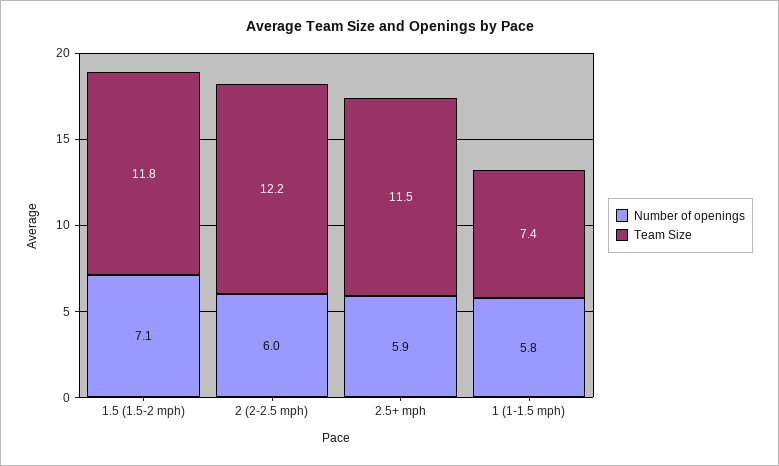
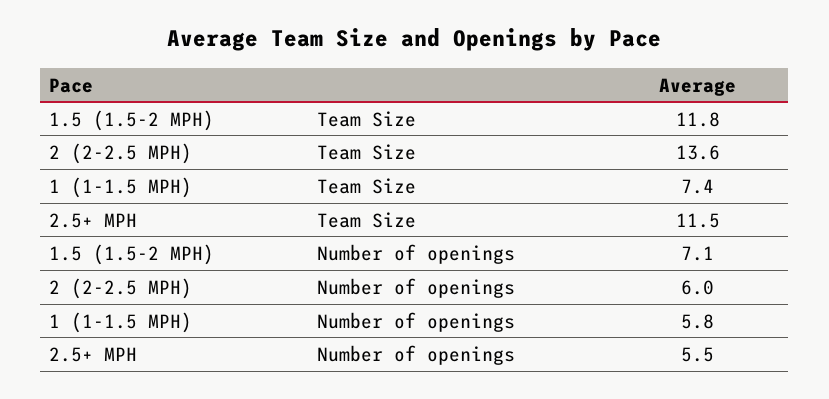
  {
    "Number of openings": {
      "1.5 (1.5-2 mph)": 7.1,
      "2 (2-2.5 mph)": 6,
-     "2.5+ mph": 5.9,
+     "2.5+ mph": 5.5,
      "1 (1-1.5 mph)": 5.8
    },
    "Team Size": {
      "1.5 (1.5-2 mph)": 11.8,
-     "2 (2-2.5 mph)": 12.2,
+     "2 (2-2.5 mph)": 13.6,
      "2.5+ mph": 11.5,
      "1 (1-1.5 mph)": 7.4
    }
  }

